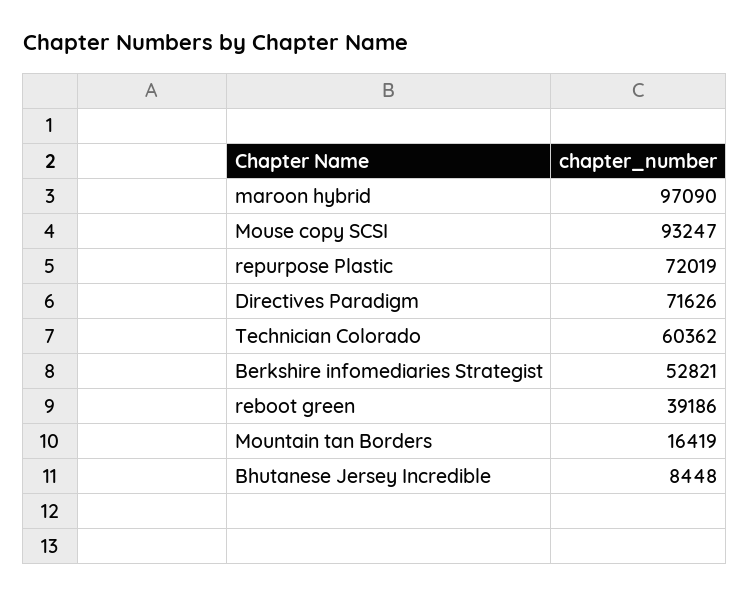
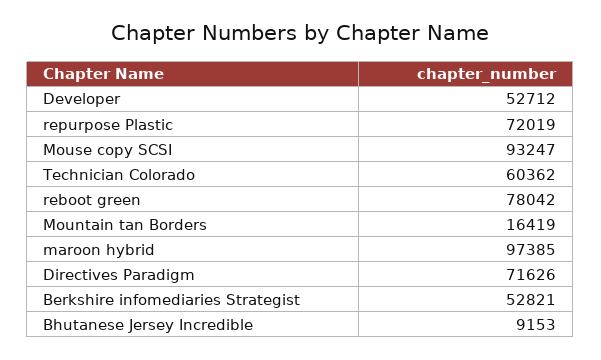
  {
-   "maroon hybrid": 97090,
+   "maroon hybrid": 97385,
    "Mouse copy SCSI": 93247,
    "repurpose Plastic": 72019,
    "Directives Paradigm": 71626,
    "Technician Colorado": 60362,
    "Berkshire infomediaries Strategist": 52821,
-   "reboot green": 39186,
+   "reboot green": 78042,
    "Mountain tan Borders": 16419,
-   "Bhutanese Jersey Incredible": 8448
+   "Bhutanese Jersey Incredible": 9153,
+   "Developer": 52712
  }

